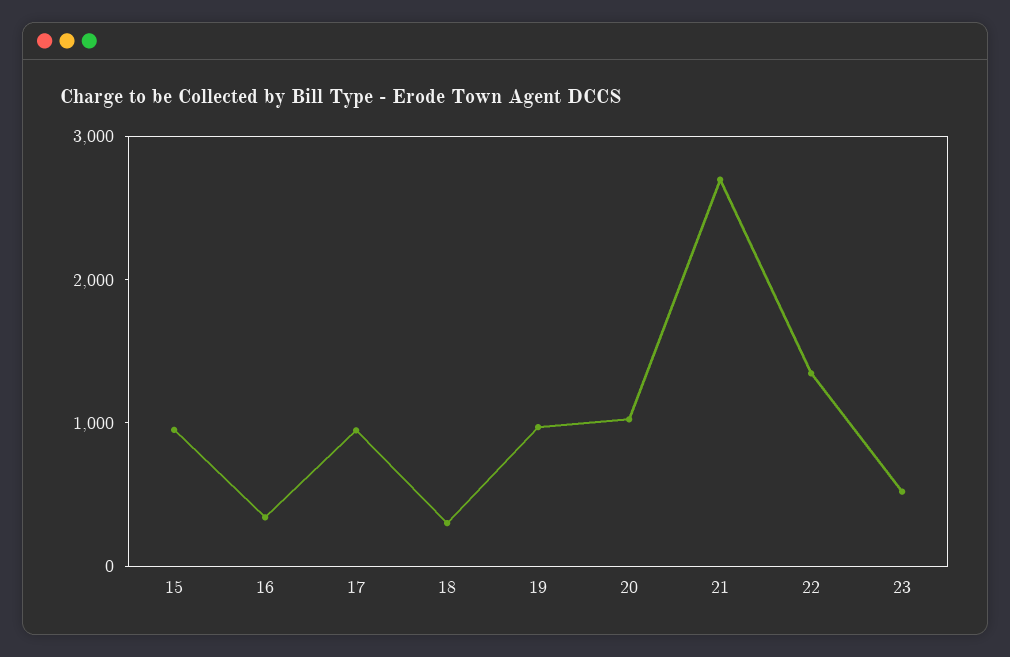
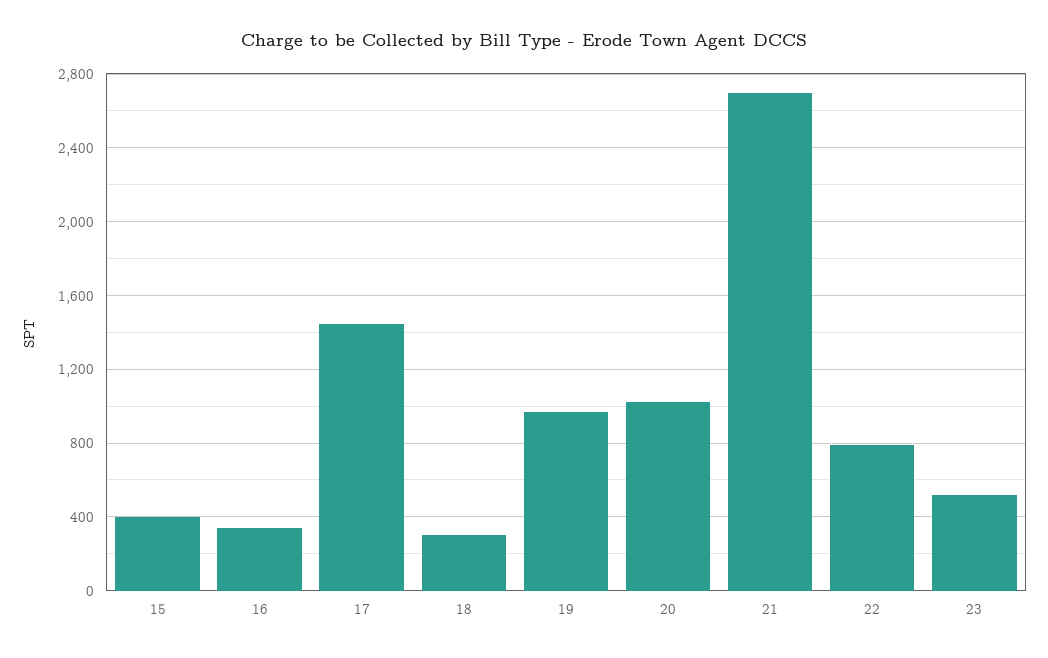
  {
-   "15": 1000,
+   "15": 400,
    "16": 350,
-   "17": 1000,
+   "17": 1450,
    "18": 300,
    "19": 950,
    "20": 1000,
    "21": 2700,
-   "22": 1400,
+   "22": 800,
    "23": 500
  }

